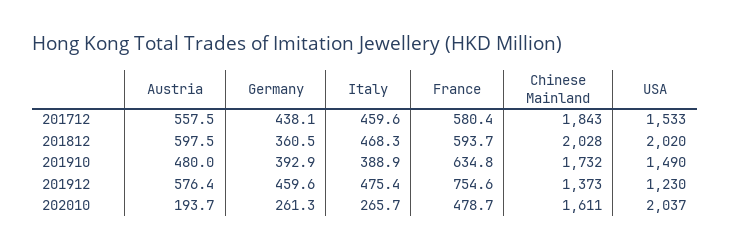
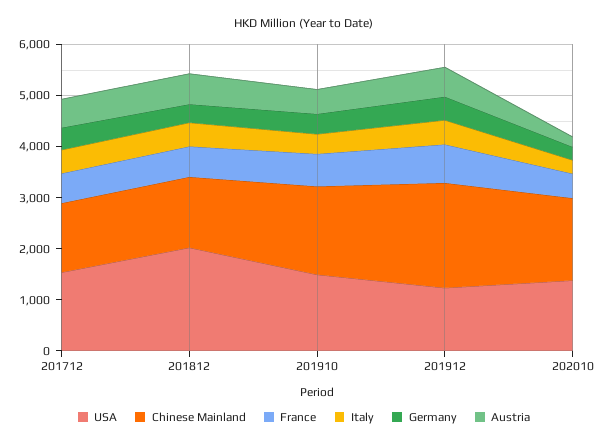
  {
    "Austria": {
      "201712": 557.5,
      "201812": 597.5,
      "201910": 480,
      "201912": 576.4,
      "202010": 193.7
    },
    "Germany": {
      "201712": 438.1,
      "201812": 360.5,
      "201910": 392.9,
      "201912": 459.6,
      "202010": 261.3
    },
    "Italy": {
      "201712": 459.6,
      "201812": 468.3,
      "201910": 388.9,
      "201912": 475.4,
      "202010": 265.7
    },
    "France": {
      "201712": 580.4,
      "201812": 593.7,
      "201910": 634.8,
      "201912": 754.6,
      "202010": 478.7
    },
    "Chinese Mainland": {
-     "201712": 1843,
+     "201712": 1400,
-     "201812": 2028,
+     "201812": 1400,
      "201910": 1732,
-     "201912": 1373,
+     "201912": 2000,
      "202010": 1611
    },
    "USA": {
      "201712": 1533,
      "201812": 2020,
      "201910": 1490,
      "201912": 1230,
-     "202010": 2037
+     "202010": 1400
    }
  }

